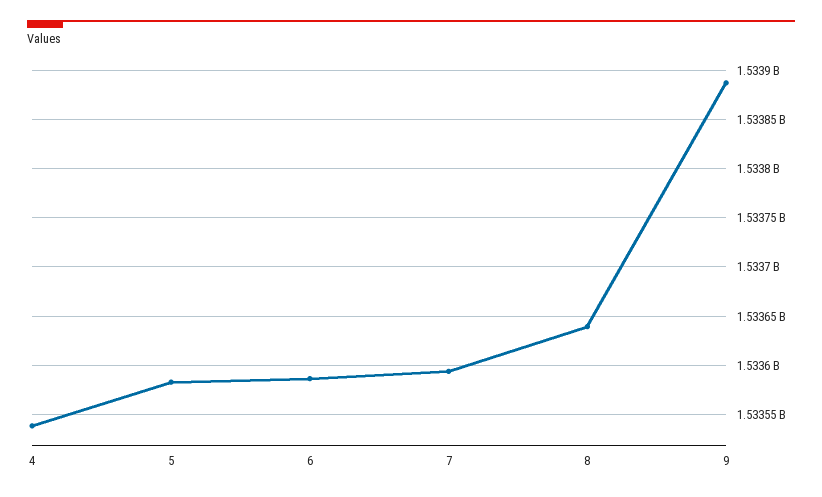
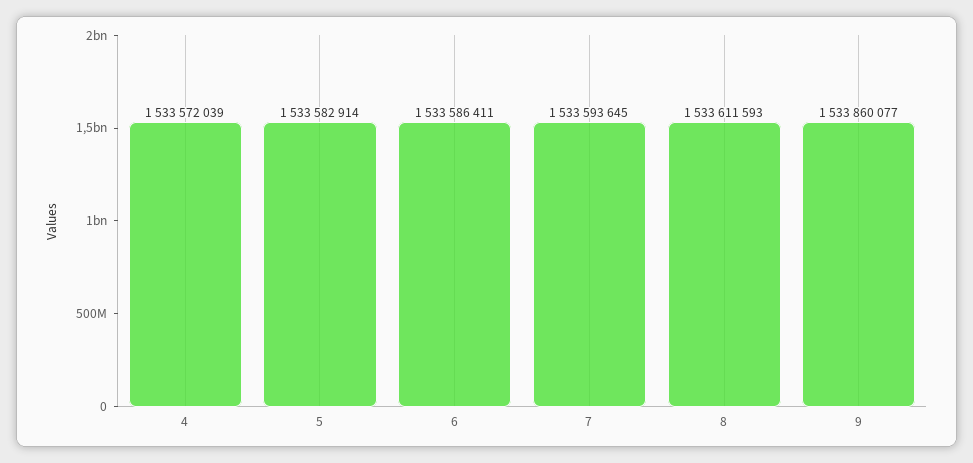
  {
-   "4": 1533540000,
+   "4": 1533572039,
    "5": 1533582914,
    "6": 1533586411,
    "7": 1533593645,
-   "8": 1533640000,
+   "8": 1533611593,
-   "9": 1533890000
+   "9": 1533860077
  }

